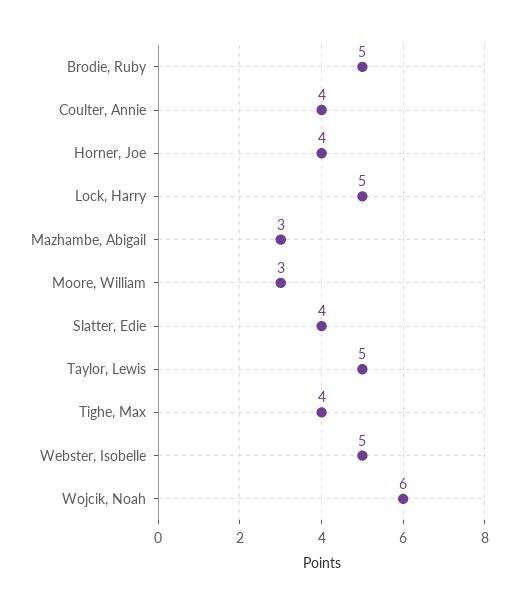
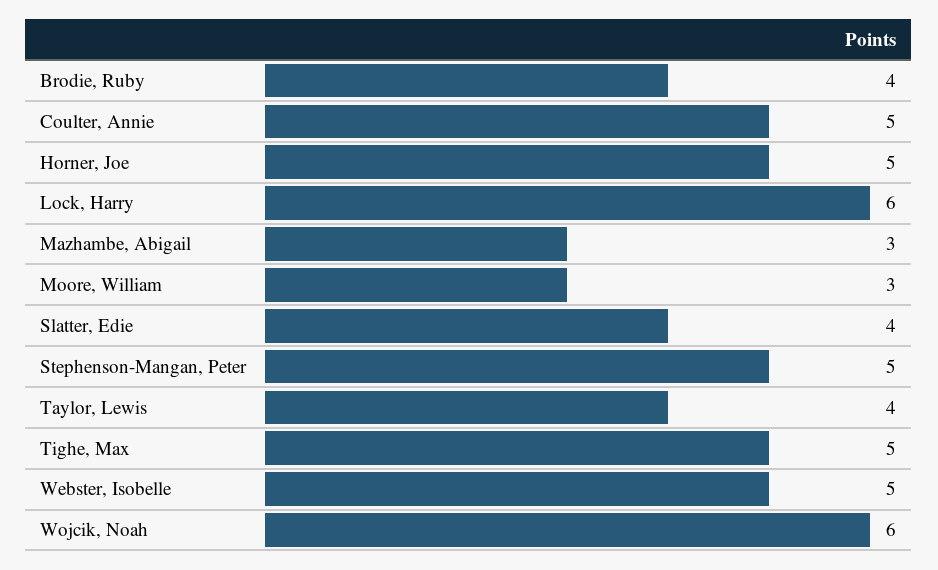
  {
-   "Brodie, Ruby": 5,
+   "Brodie, Ruby": 4,
-   "Coulter, Annie": 4,
+   "Coulter, Annie": 5,
-   "Horner, Joe": 4,
+   "Horner, Joe": 5,
-   "Lock, Harry": 5,
+   "Lock, Harry": 6,
    "Mazhambe, Abigail": 3,
    "Moore, William": 3,
    "Slatter, Edie": 4,
-   "Taylor, Lewis": 5,
+   "Taylor, Lewis": 4,
-   "Tighe, Max": 4,
+   "Tighe, Max": 5,
    "Webster, Isobelle": 5,
-   "Wojcik, Noah": 6
+   "Wojcik, Noah": 6,
+   "Stephenson-Mangan, Peter": 5
  }

